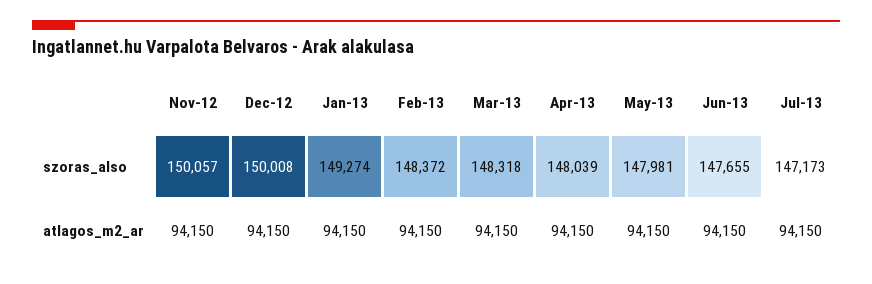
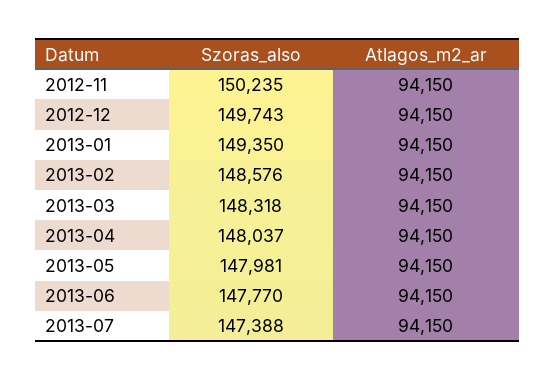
  {
    "Nov-12": {
-     "szoras_also": 150057,
+     "szoras_also": 150235,
      "atlagos_m2_ar": 94150
    },
    "Dec-12": {
-     "szoras_also": 150008,
+     "szoras_also": 149743,
      "atlagos_m2_ar": 94150
    },
    "Jan-13": {
-     "szoras_also": 149274,
+     "szoras_also": 149350,
      "atlagos_m2_ar": 94150
    },
    "Feb-13": {
-     "szoras_also": 148372,
+     "szoras_also": 148576,
      "atlagos_m2_ar": 94150
    },
    "Mar-13": {
      "szoras_also": 148318,
      "atlagos_m2_ar": 94150
    },
    "Apr-13": {
-     "szoras_also": 148039,
+     "szoras_also": 148037,
      "atlagos_m2_ar": 94150
    },
    "May-13": {
      "szoras_also": 147981,
      "atlagos_m2_ar": 94150
    },
    "Jun-13": {
-     "szoras_also": 147655,
+     "szoras_also": 147770,
      "atlagos_m2_ar": 94150
    },
    "Jul-13": {
-     "szoras_also": 147173,
+     "szoras_also": 147388,
      "atlagos_m2_ar": 94150
    }
  }

